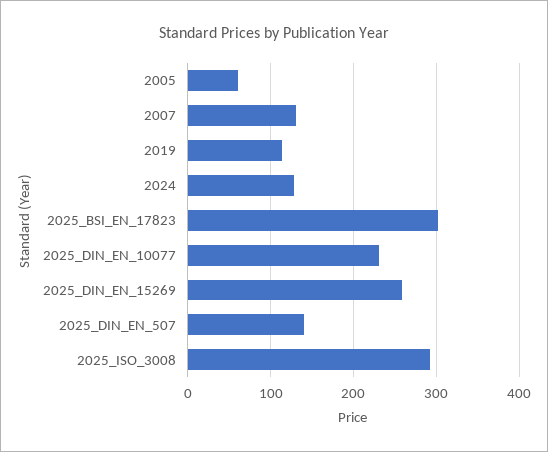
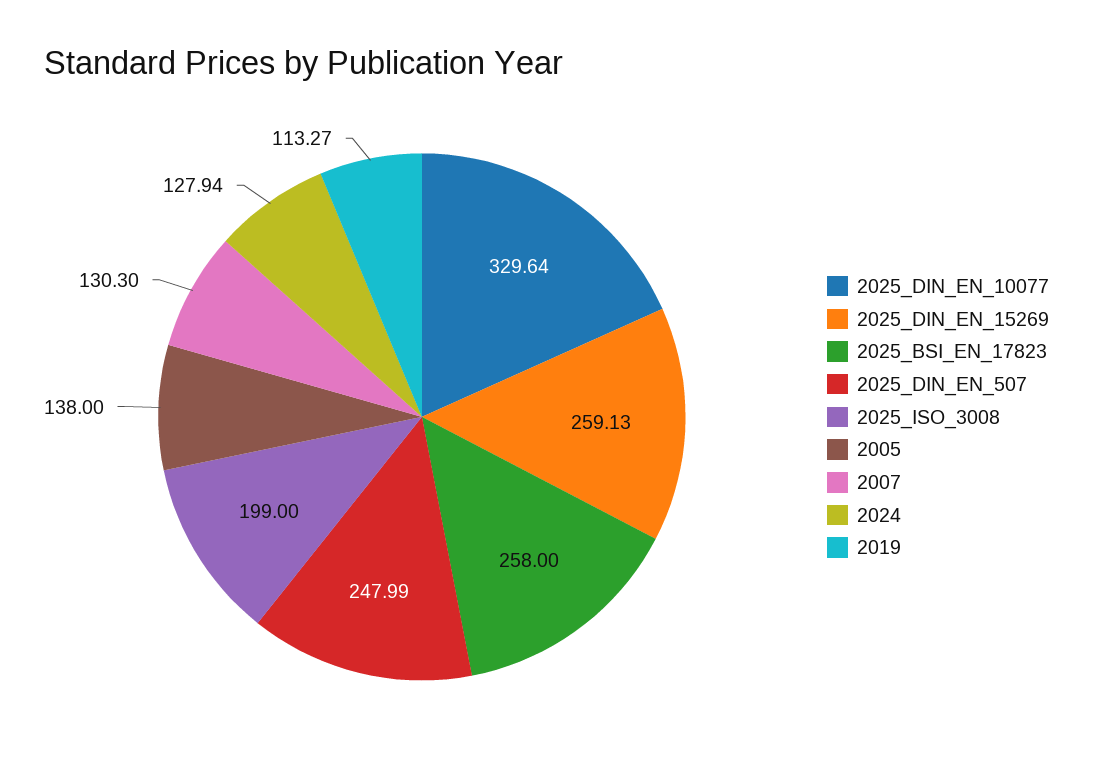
  {
-   "2005": 60,
+   "2005": 138,
    "2007": 130.3,
    "2019": 113.27,
    "2024": 127.94,
-   "2025_BSI_EN_17823": 300,
+   "2025_BSI_EN_17823": 258,
-   "2025_DIN_EN_10077": 230,
+   "2025_DIN_EN_10077": 329.64,
    "2025_DIN_EN_15269": 259.13,
-   "2025_DIN_EN_507": 140,
+   "2025_DIN_EN_507": 247.99,
-   "2025_ISO_3008": 290
+   "2025_ISO_3008": 199
  }

